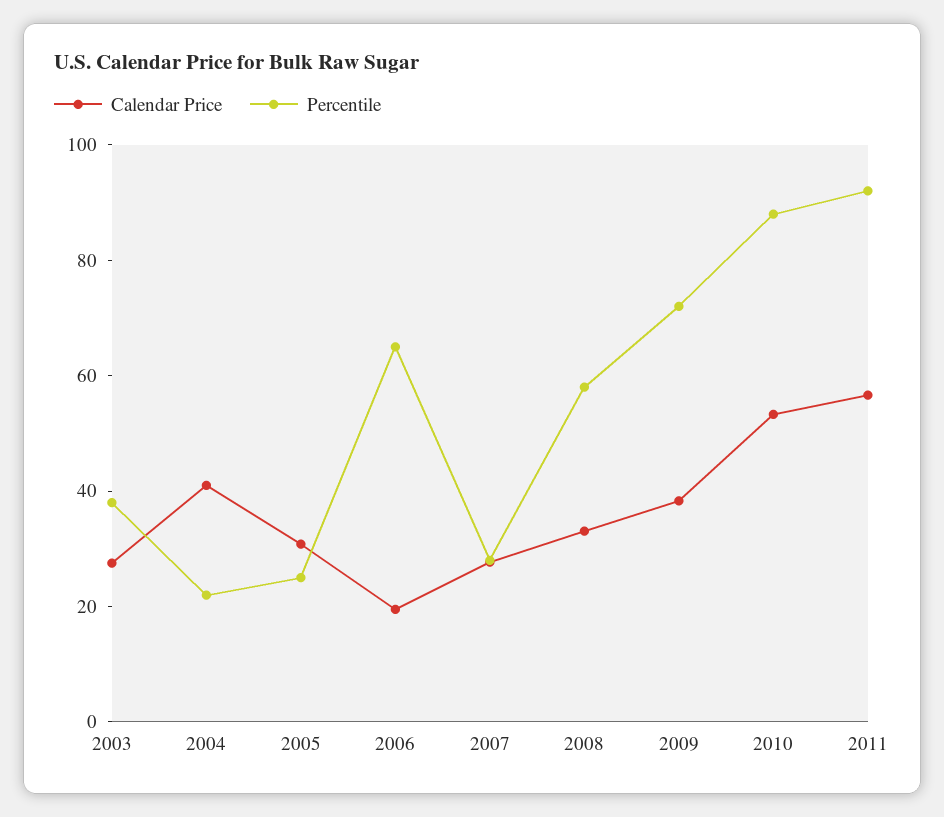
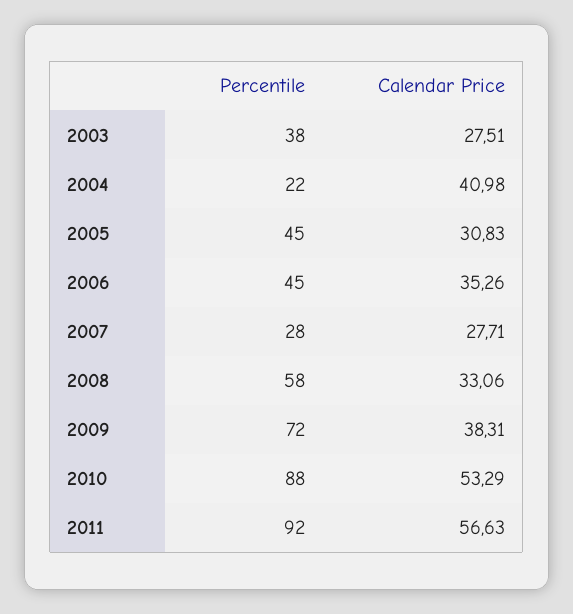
  {
    "Calendar Price": {
      "2003": 27.51,
      "2004": 40.98,
      "2005": 30.83,
-     "2006": 20,
+     "2006": 35.26,
      "2007": 27.71,
      "2008": 33.06,
      "2009": 38.31,
      "2010": 53.29,
      "2011": 56.63
    },
    "Percentile": {
      "2003": 38,
      "2004": 22,
-     "2005": 25,
+     "2005": 45,
-     "2006": 65,
+     "2006": 45,
      "2007": 28,
      "2008": 58,
      "2009": 72,
      "2010": 88,
      "2011": 92
    }
  }

